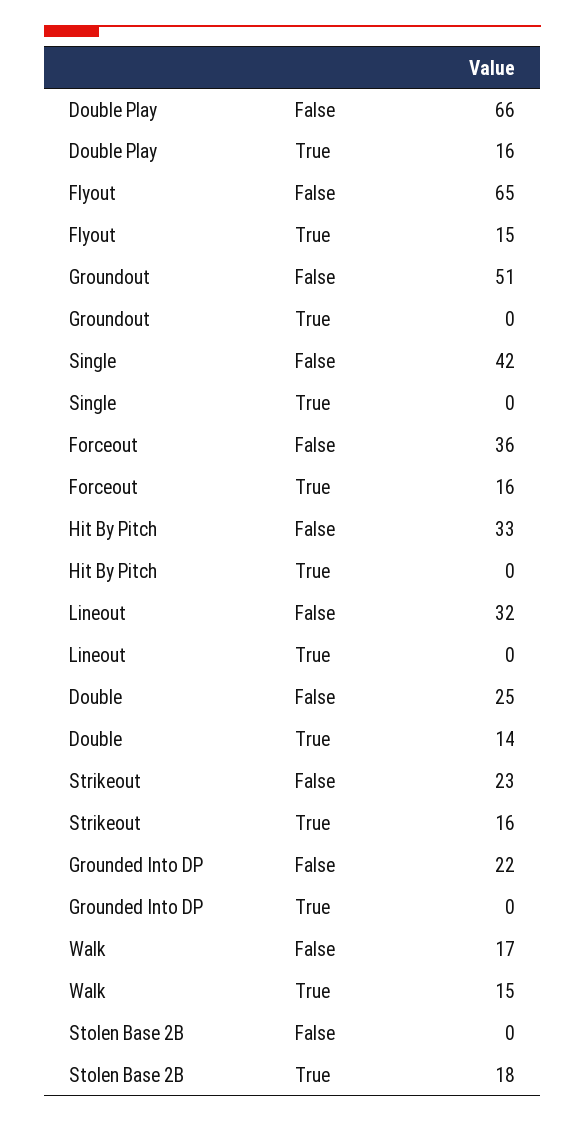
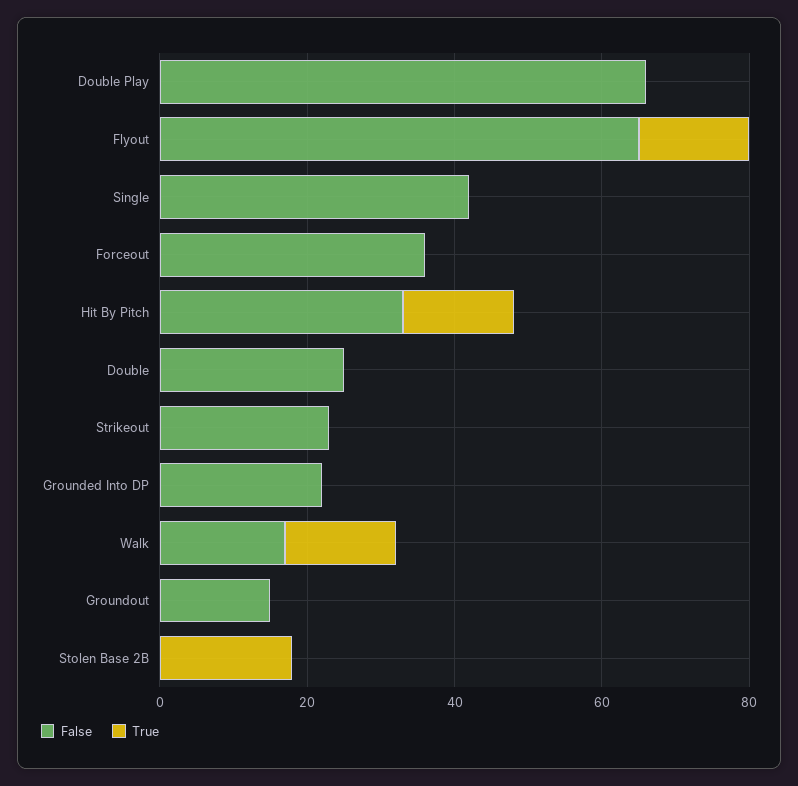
  {
    "False": {
      "Double Play": 66,
      "Flyout": 65,
-     "Groundout": 51,
+     "Groundout": 15,
      "Single": 42,
      "Forceout": 36,
      "Hit By Pitch": 33,
-     "Lineout": 32,
      "Double": 25,
      "Strikeout": 23,
      "Grounded Into DP": 22,
      "Walk": 17,
      "Stolen Base 2B": 0
    },
    "True": {
-     "Double Play": 16,
+     "Double Play": 0,
      "Flyout": 15,
      "Groundout": 0,
      "Single": 0,
-     "Forceout": 16,
+     "Forceout": 0,
-     "Hit By Pitch": 0,
+     "Hit By Pitch": 15,
-     "Lineout": 0,
-     "Double": 14,
+     "Double": 0,
-     "Strikeout": 16,
+     "Strikeout": 0,
      "Grounded Into DP": 0,
      "Walk": 15,
      "Stolen Base 2B": 18
    }
  }

